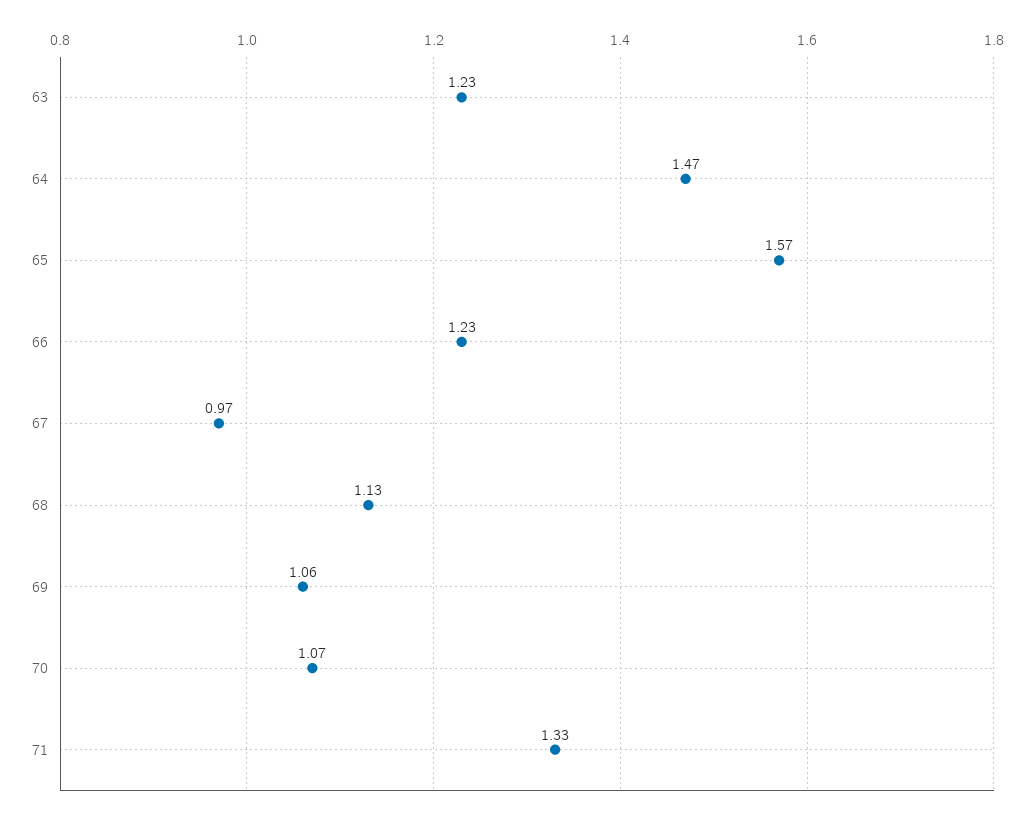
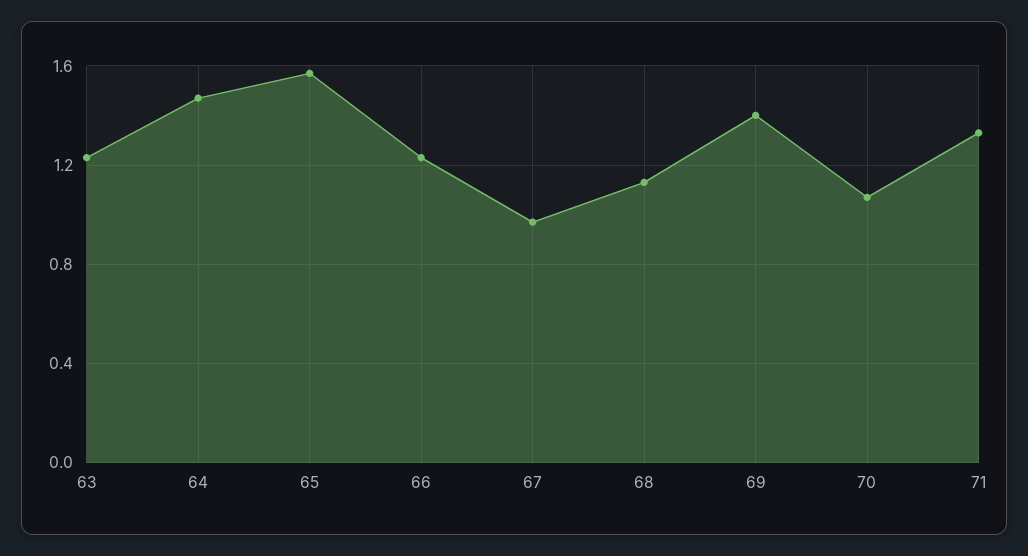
  {
    "63": 1.23,
    "64": 1.47,
    "65": 1.57,
    "66": 1.23,
    "67": 0.97,
    "68": 1.13,
-   "69": 1.06,
+   "69": 1.4,
    "70": 1.07,
    "71": 1.33
  }

